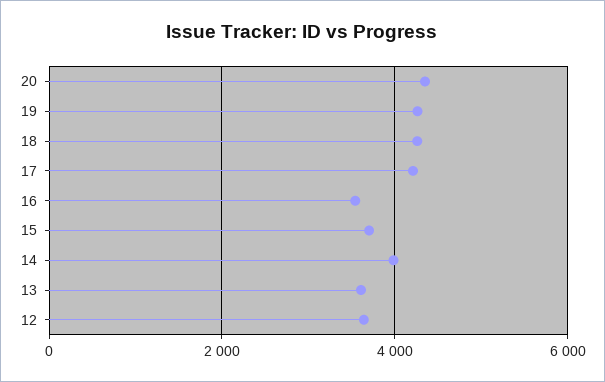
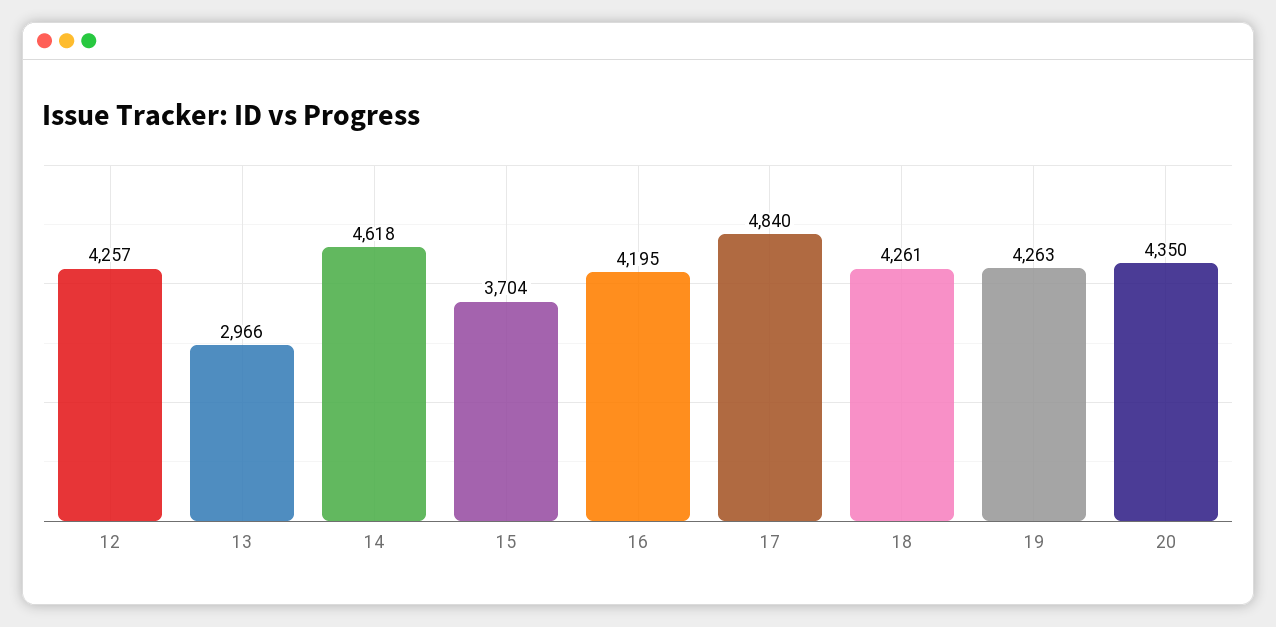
  {
    "20": 4350,
    "19": 4263,
    "18": 4261,
-   "17": 4200,
+   "17": 4840,
-   "16": 3600,
+   "16": 4195,
    "15": 3704,
-   "14": 4000,
+   "14": 4618,
-   "13": 3600,
+   "13": 2966,
-   "12": 3600
+   "12": 4257
  }

